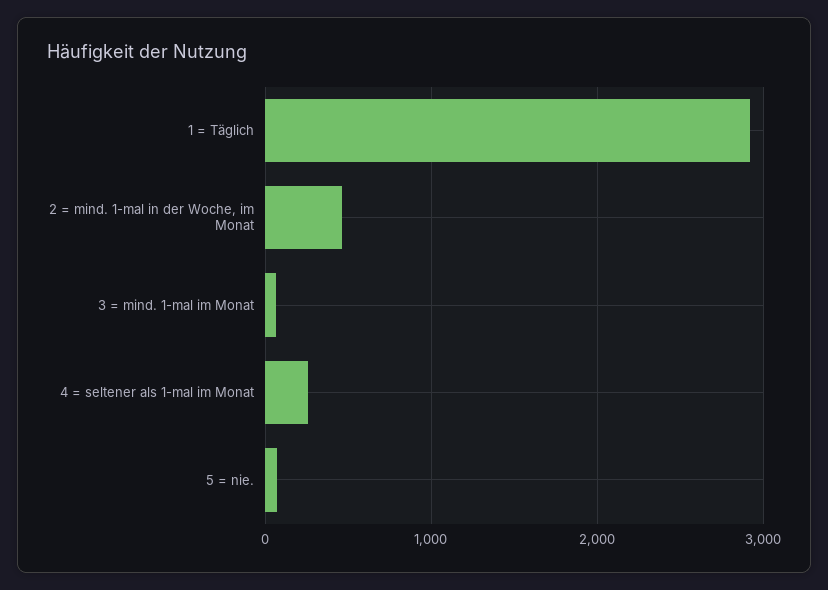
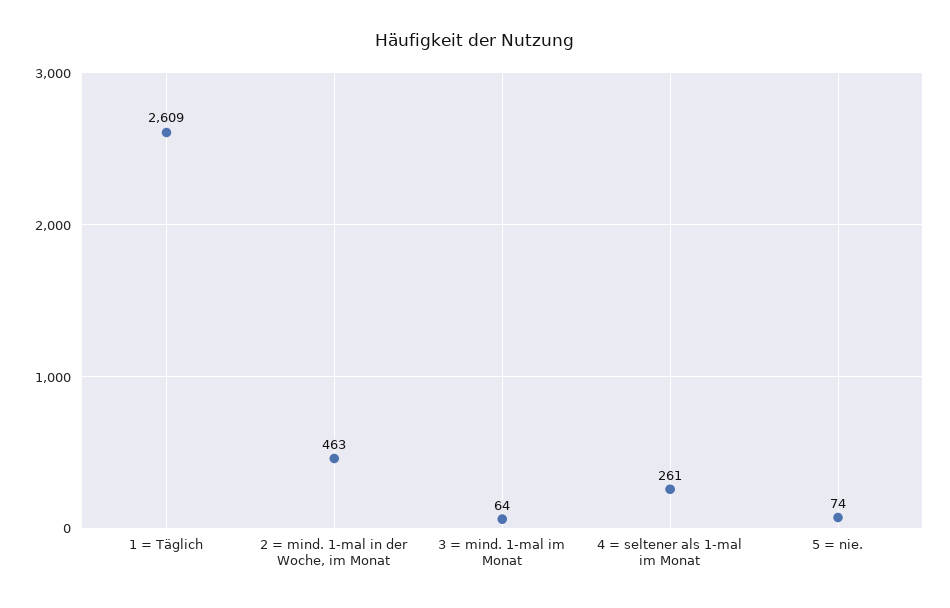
  {
-   "1 = Täglich": 2900,
+   "1 = Täglich": 2609,
    "2 = mind. 1-mal in der Woche, im Monat": 463,
    "3 = mind. 1-mal im Monat": 64,
    "4 = seltener als 1-mal im Monat": 261,
    "5 = nie.": 74
  }

